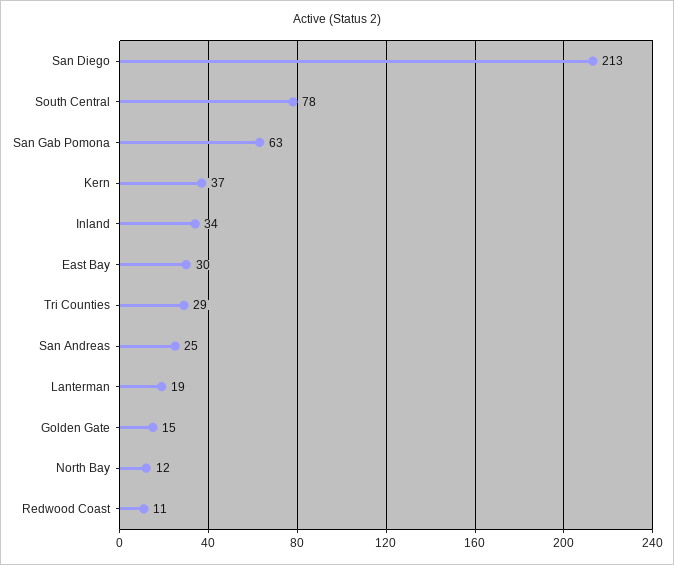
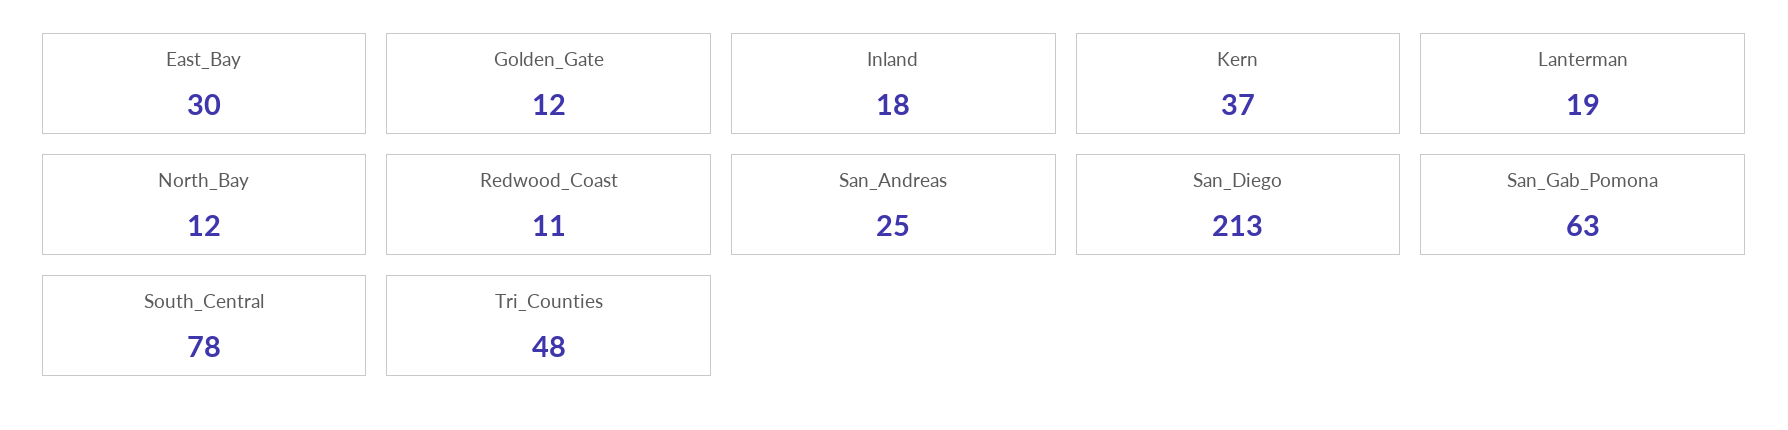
  {
    "San Diego": 213,
    "South Central": 78,
    "San Gab Pomona": 63,
    "Kern": 37,
-   "Inland": 34,
+   "Inland": 18,
    "East Bay": 30,
-   "Tri Counties": 29,
+   "Tri Counties": 48,
    "San Andreas": 25,
    "Lanterman": 19,
-   "Golden Gate": 15,
+   "Golden Gate": 12,
    "North Bay": 12,
    "Redwood Coast": 11
  }

